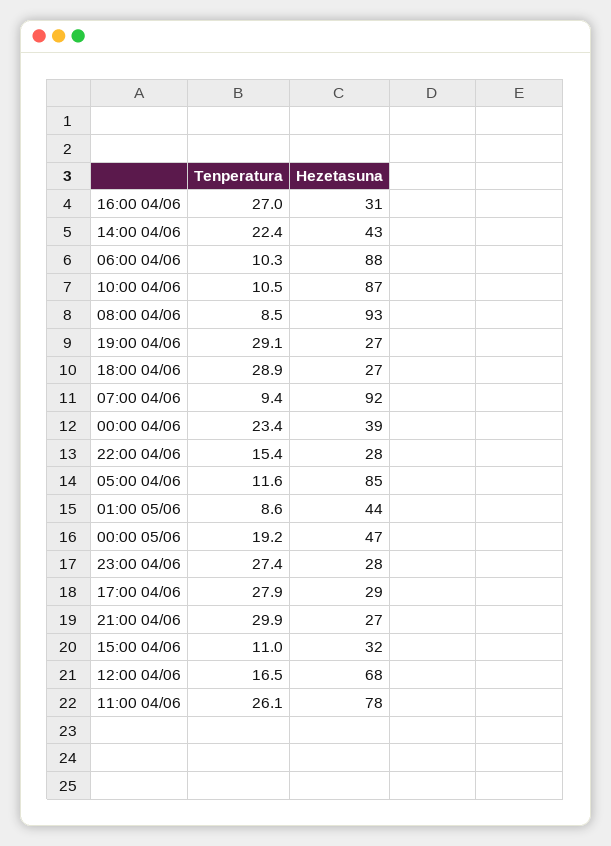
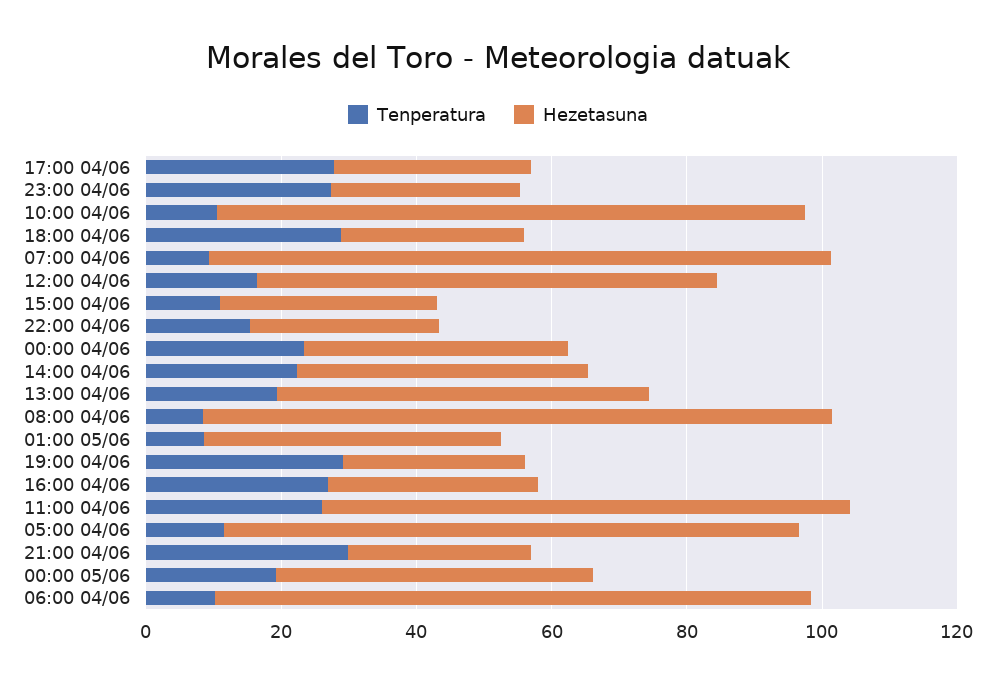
  {
    "Tenperatura": {
      "16:00 04/06": 27,
      "14:00 04/06": 22.4,
      "06:00 04/06": 10.3,
      "10:00 04/06": 10.5,
      "08:00 04/06": 8.5,
      "19:00 04/06": 29.1,
      "18:00 04/06": 28.9,
      "07:00 04/06": 9.4,
      "00:00 04/06": 23.4,
      "22:00 04/06": 15.4,
      "05:00 04/06": 11.6,
      "01:00 05/06": 8.6,
      "00:00 05/06": 19.2,
      "23:00 04/06": 27.4,
      "17:00 04/06": 27.9,
      "21:00 04/06": 29.9,
      "15:00 04/06": 11,
      "12:00 04/06": 16.5,
-     "11:00 04/06": 26.1
+     "11:00 04/06": 26.1,
+     "13:00 04/06": 20
    },
    "Hezetasuna": {
      "16:00 04/06": 31,
      "14:00 04/06": 43,
      "06:00 04/06": 88,
      "10:00 04/06": 87,
      "08:00 04/06": 93,
      "19:00 04/06": 27,
      "18:00 04/06": 27,
      "07:00 04/06": 92,
      "00:00 04/06": 39,
      "22:00 04/06": 28,
      "05:00 04/06": 85,
      "01:00 05/06": 44,
      "00:00 05/06": 47,
      "23:00 04/06": 28,
      "17:00 04/06": 29,
      "21:00 04/06": 27,
      "15:00 04/06": 32,
      "12:00 04/06": 68,
-     "11:00 04/06": 78
+     "11:00 04/06": 78,
+     "13:00 04/06": 55
    }
  }

